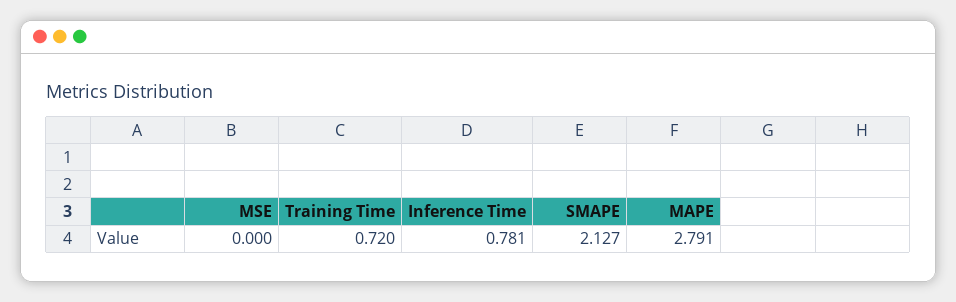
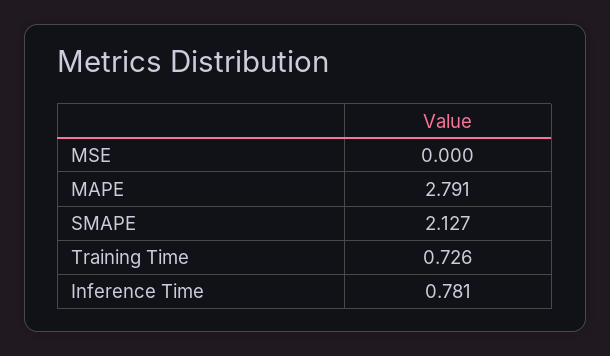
  {
    "MSE": 0,
-   "Training Time": 0.72,
+   "Training Time": 0.726,
    "Inference Time": 0.781,
    "SMAPE": 2.127,
    "MAPE": 2.791
  }

